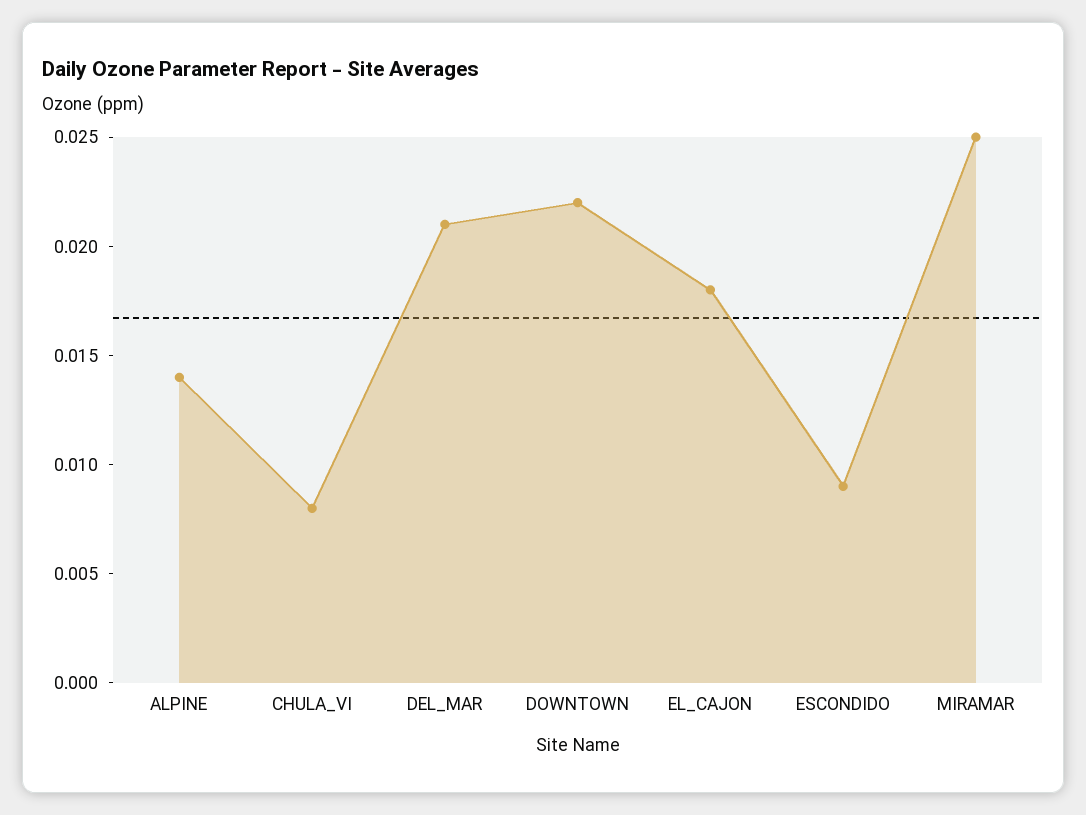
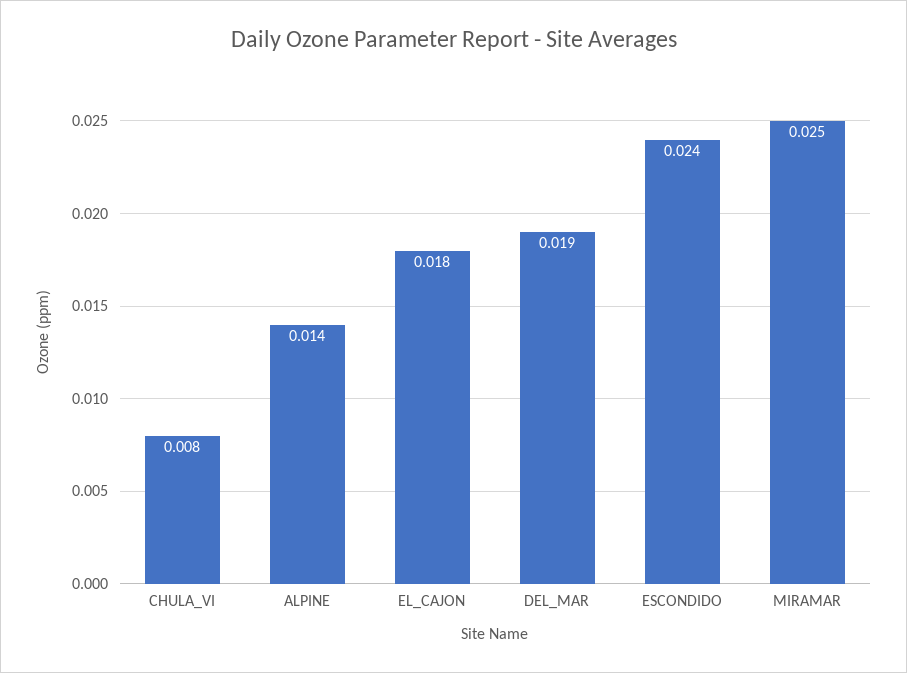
  {
    "ALPINE": 0.014,
    "CHULA_VI": 0.008,
-   "DEL_MAR": 0.021,
+   "DEL_MAR": 0.019,
-   "DOWNTOWN": 0.022,
    "EL_CAJON": 0.018,
-   "ESCONDIDO": 0.009,
+   "ESCONDIDO": 0.024,
    "MIRAMAR": 0.025
  }

